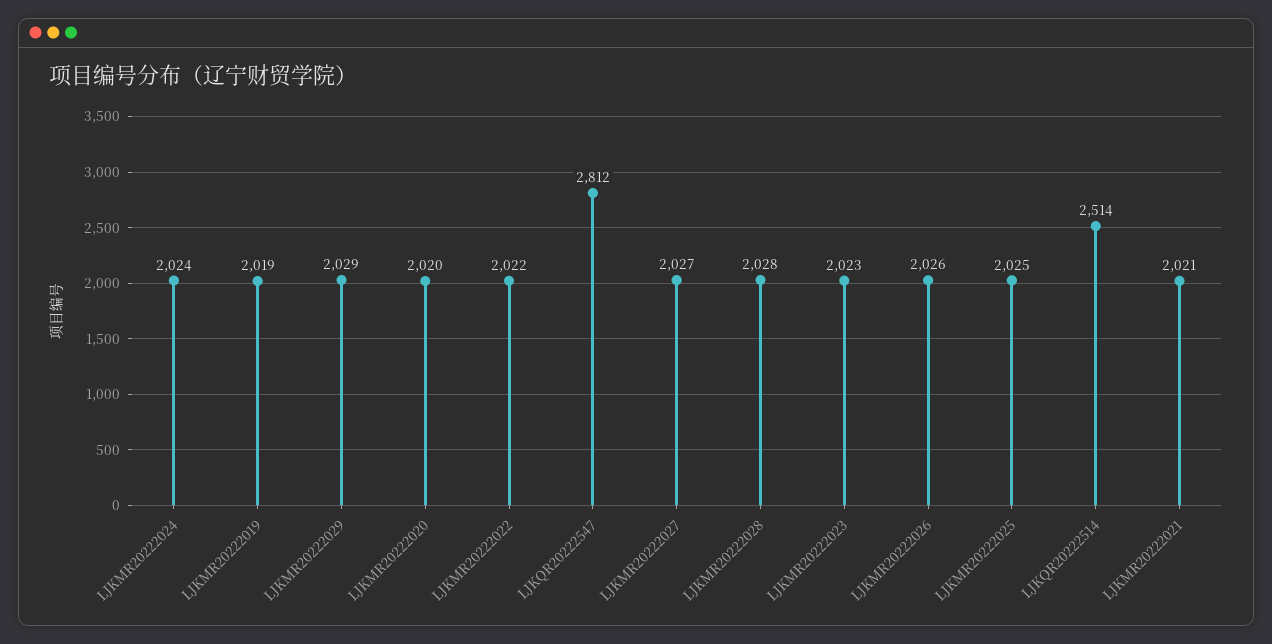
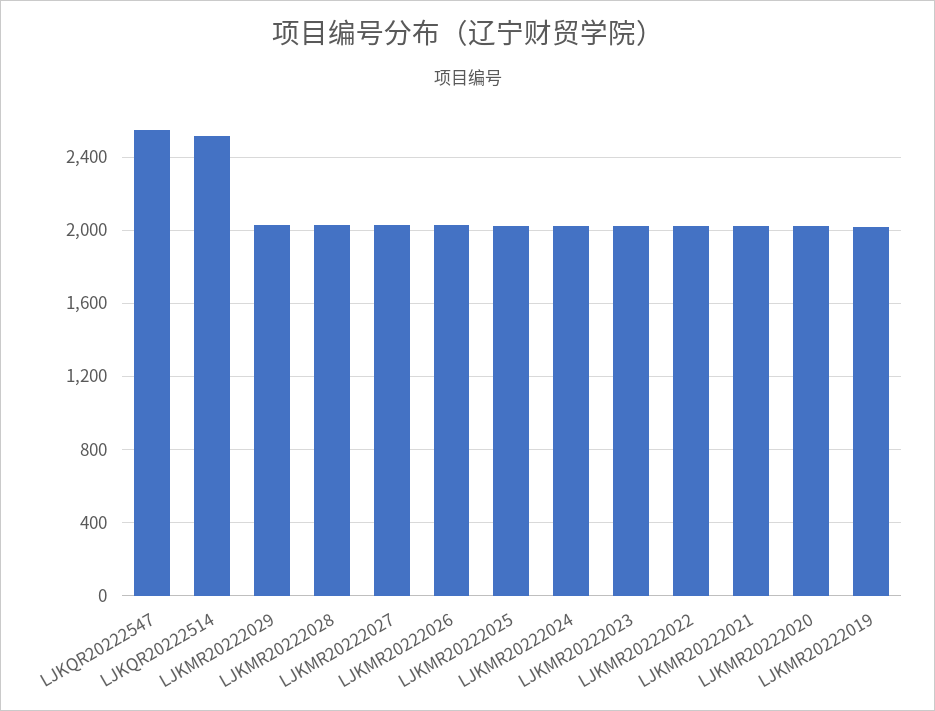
  {
    "LJKMR20222024": 2024,
    "LJKMR20222019": 2019,
    "LJKMR20222029": 2029,
    "LJKMR20222020": 2020,
    "LJKMR20222022": 2022,
-   "LJKQR20222547": 2812,
+   "LJKQR20222547": 2550,
    "LJKMR20222027": 2027,
    "LJKMR20222028": 2028,
    "LJKMR20222023": 2023,
    "LJKMR20222026": 2026,
    "LJKMR20222025": 2025,
    "LJKQR20222514": 2514,
    "LJKMR20222021": 2021
  }

